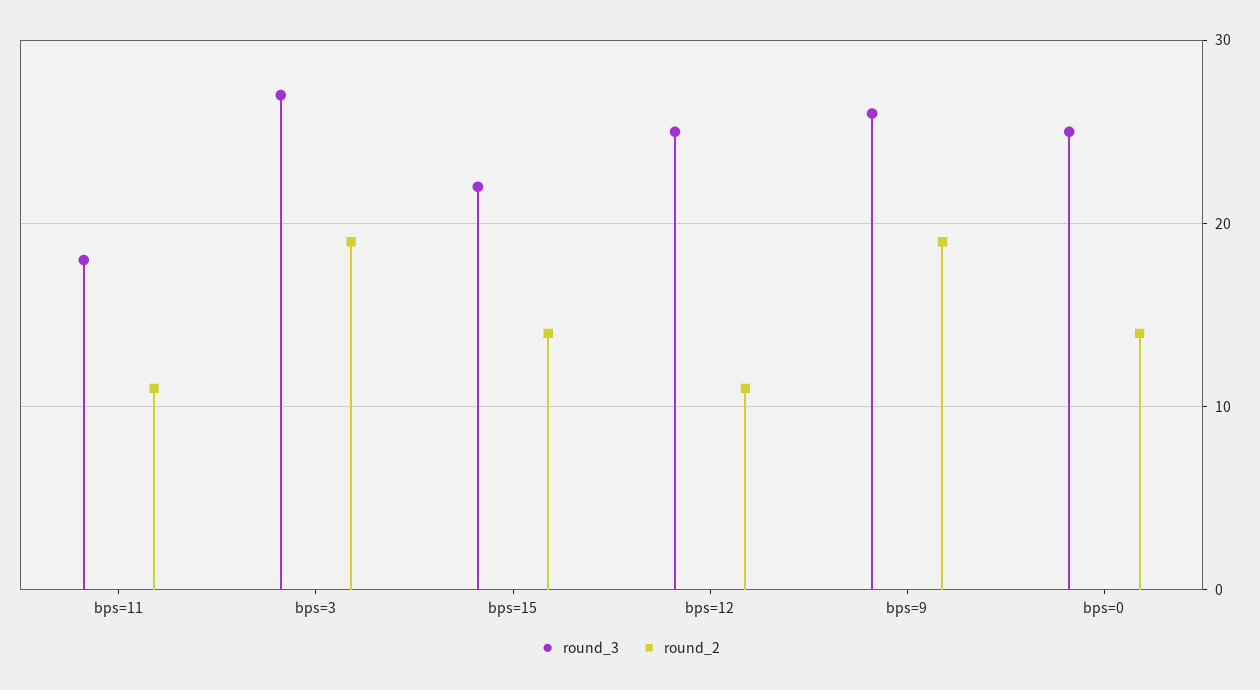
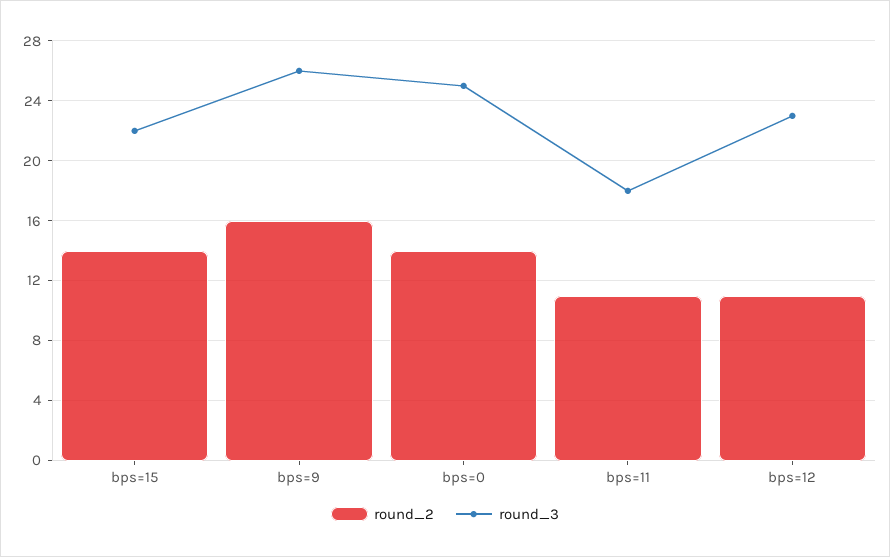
  {
    "round_3": {
      "bps=11": 18,
-     "bps=3": 27,
      "bps=15": 22,
-     "bps=12": 25,
+     "bps=12": 23,
      "bps=9": 26,
      "bps=0": 25
    },
    "round_2": {
      "bps=11": 11,
-     "bps=3": 19,
      "bps=15": 14,
      "bps=12": 11,
-     "bps=9": 19,
+     "bps=9": 16,
      "bps=0": 14
    }
  }

